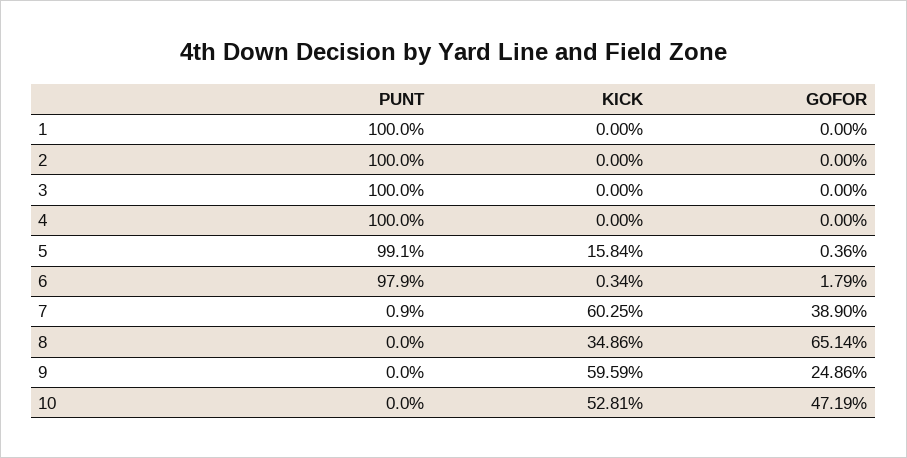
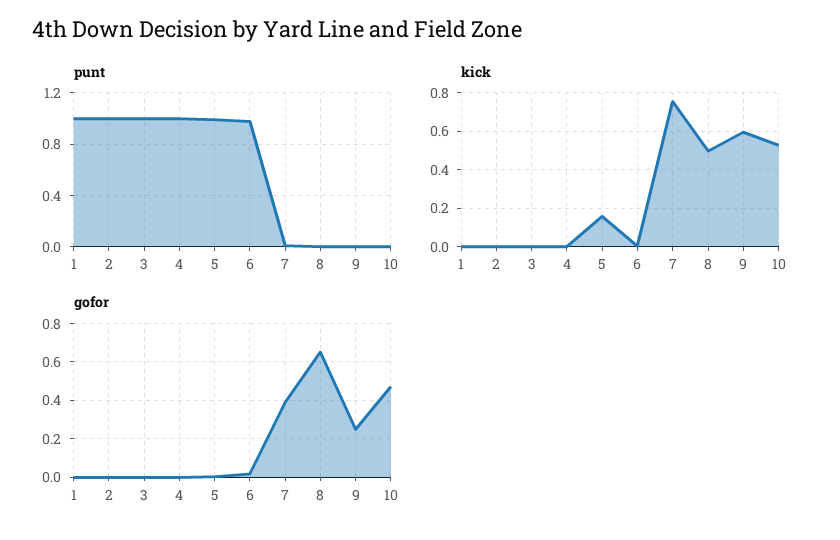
  {
    "PUNT": {
      "1": 1,
      "2": 1,
      "3": 1,
      "4": 1,
      "5": 0.991,
      "6": 0.979,
      "7": 0.009,
      "8": 0,
      "9": 0,
      "10": 0
    },
    "KICK": {
      "1": 0,
      "2": 0,
      "3": 0,
      "4": 0,
      "5": 0.1584,
      "6": 0.0034,
-     "7": 0.6025,
+     "7": 0.75,
-     "8": 0.3486,
+     "8": 0.5,
      "9": 0.5959,
      "10": 0.5281
    },
    "GOFOR": {
      "1": 0,
      "2": 0,
      "3": 0,
      "4": 0,
      "5": 0.0036,
      "6": 0.0179,
      "7": 0.389,
      "8": 0.6514,
      "9": 0.2486,
      "10": 0.4719
    }
  }

